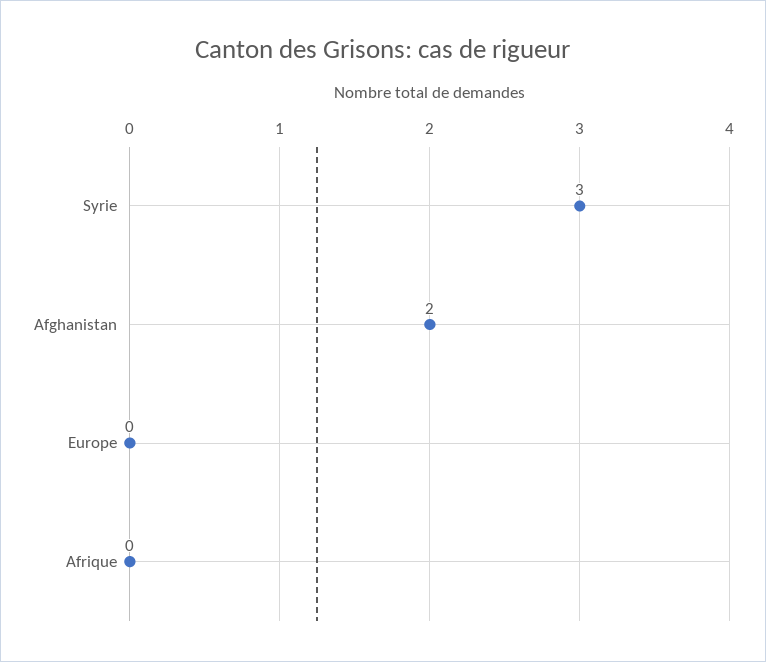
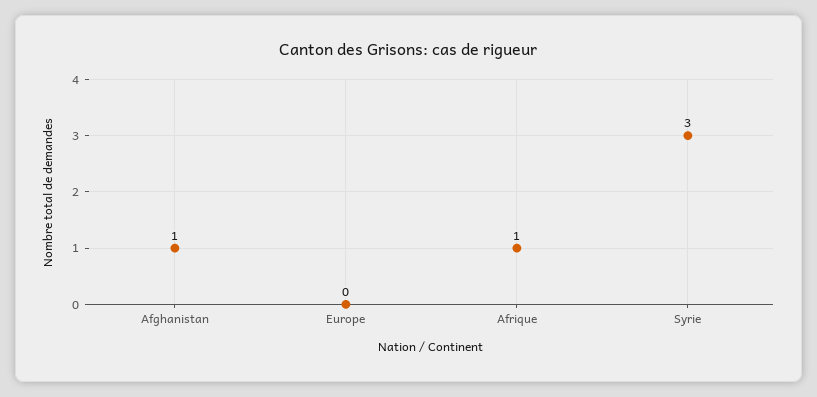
  {
    "Syrie": 3,
-   "Afghanistan": 2,
+   "Afghanistan": 1,
    "Europe": 0,
-   "Afrique": 0
+   "Afrique": 1
  }

